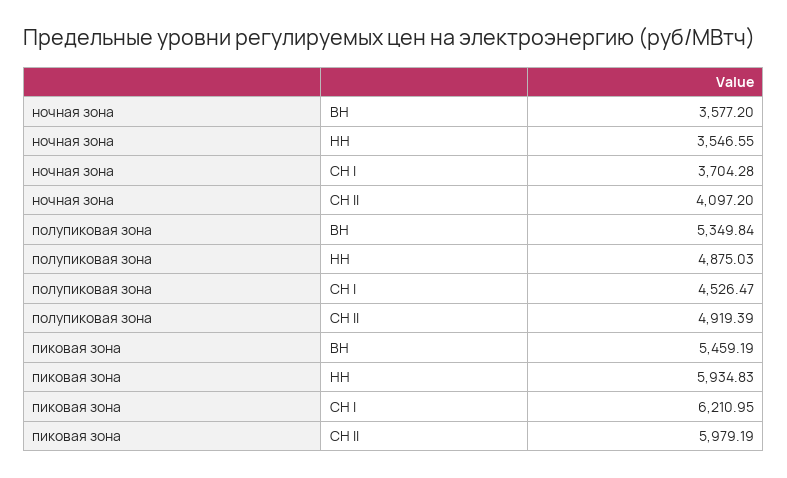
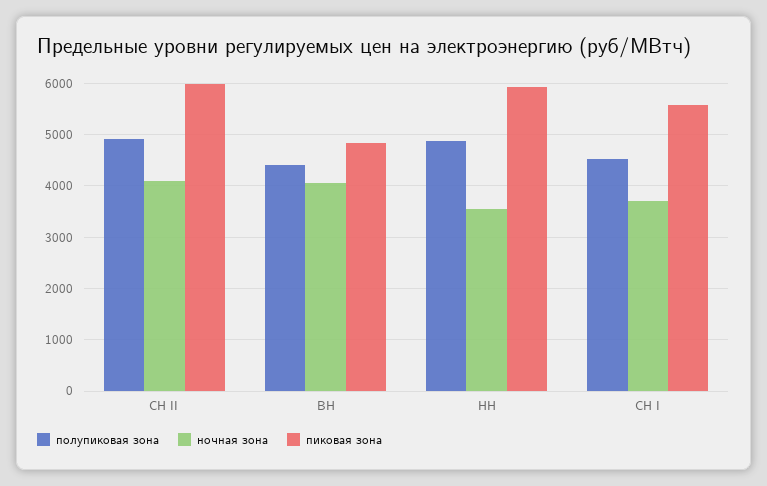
  {
    "ночная зона": {
-     "ВН": 3577.2,
+     "ВН": 4000,
      "НН": 3546.55,
      "СН I": 3704.28,
      "СН II": 4097.2
    },
    "полупиковая зона": {
-     "ВН": 5349.84,
+     "ВН": 4400,
      "НН": 4875.03,
      "СН I": 4526.47,
      "СН II": 4919.39
    },
    "пиковая зона": {
-     "ВН": 5459.19,
+     "ВН": 4800,
      "НН": 5934.83,
-     "СН I": 6210.95,
+     "СН I": 5600,
      "СН II": 5979.19
    }
  }

